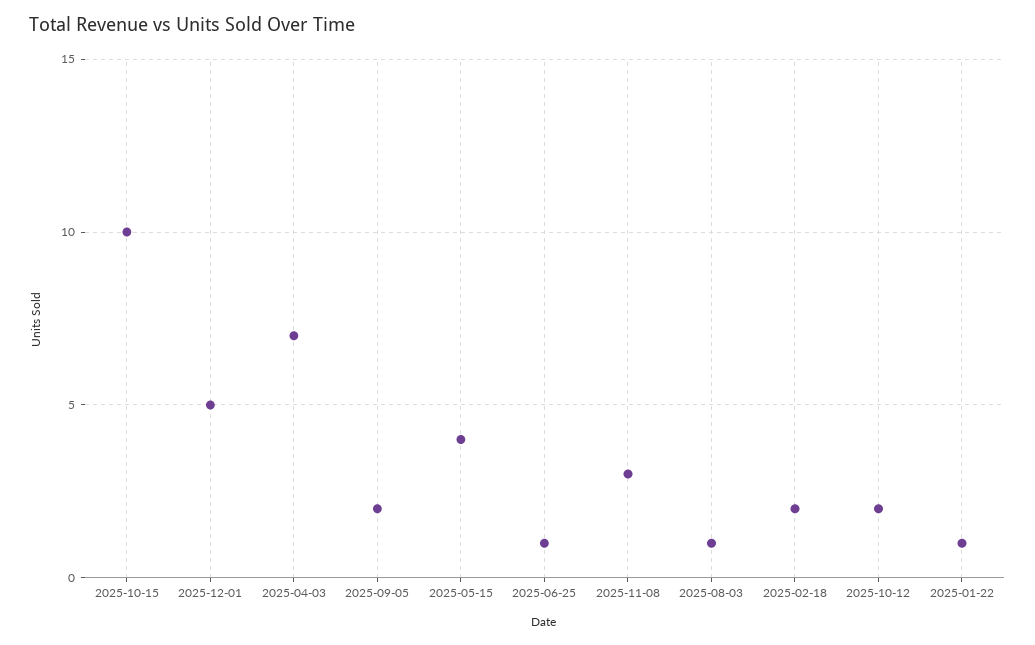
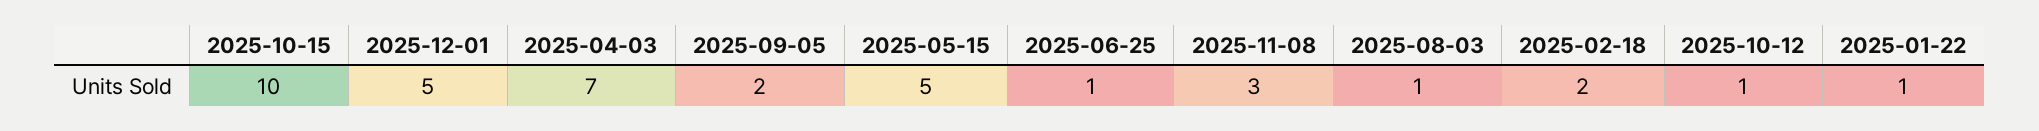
  {
    "2025-10-15": 10,
    "2025-12-01": 5,
    "2025-04-03": 7,
    "2025-09-05": 2,
-   "2025-05-15": 4,
+   "2025-05-15": 5,
    "2025-06-25": 1,
    "2025-11-08": 3,
    "2025-08-03": 1,
    "2025-02-18": 2,
-   "2025-10-12": 2,
+   "2025-10-12": 1,
    "2025-01-22": 1
  }

